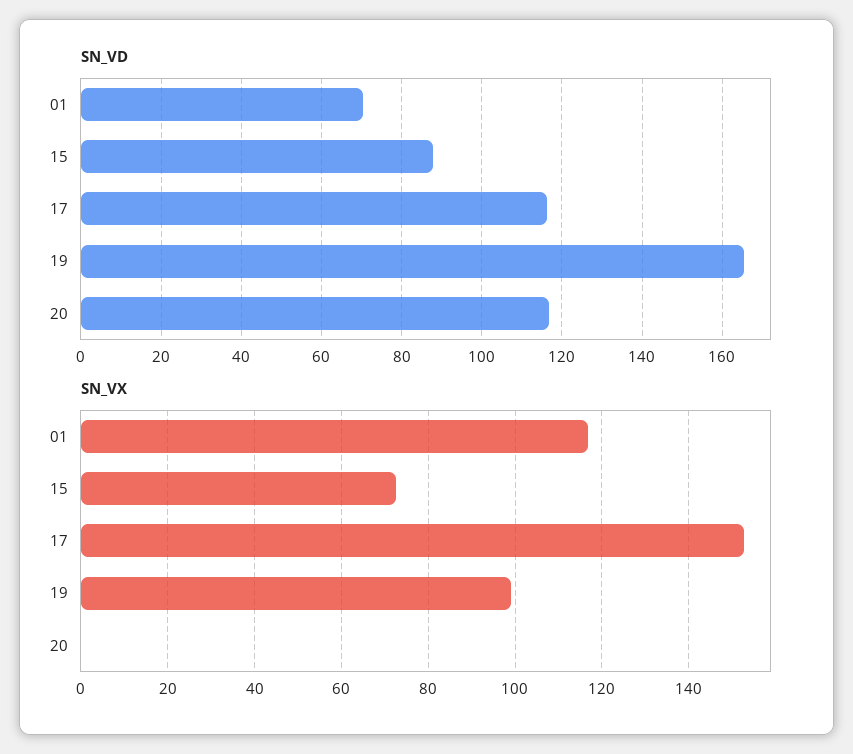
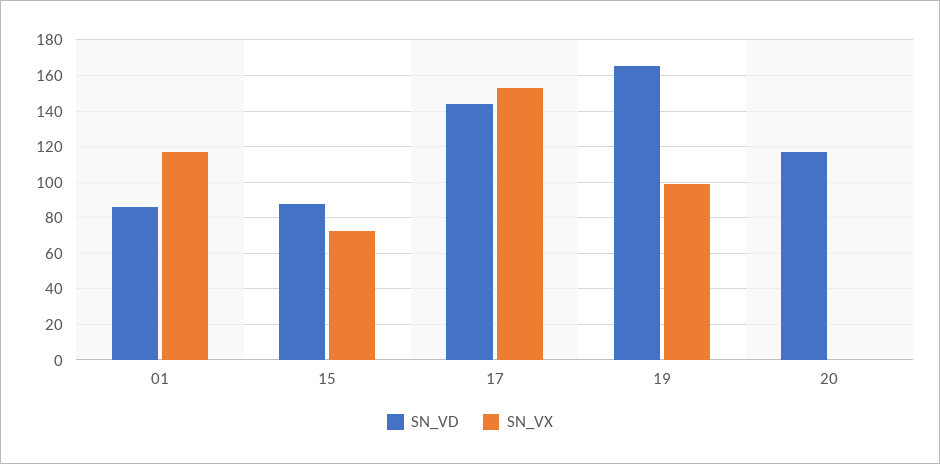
  {
    "SN_VD": {
-     "01": 70,
+     "01": 85,
      "15": 88,
-     "17": 116,
+     "17": 145,
      "19": 166,
      "20": 116
    },
    "SN_VX": {
      "01": 116,
      "15": 72,
      "17": 152,
      "19": 100,
      "20": 0
    }
  }

